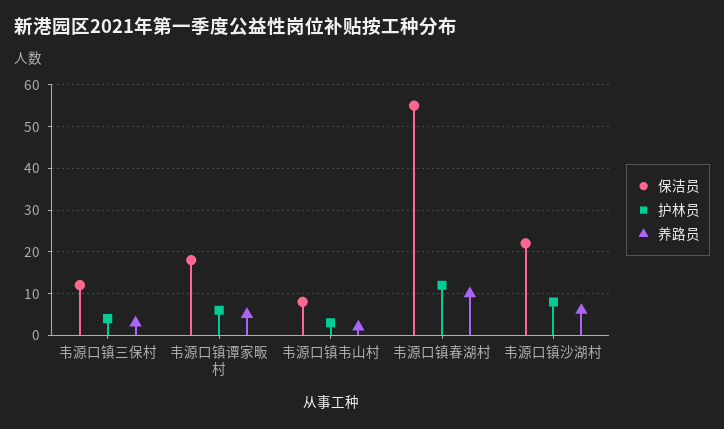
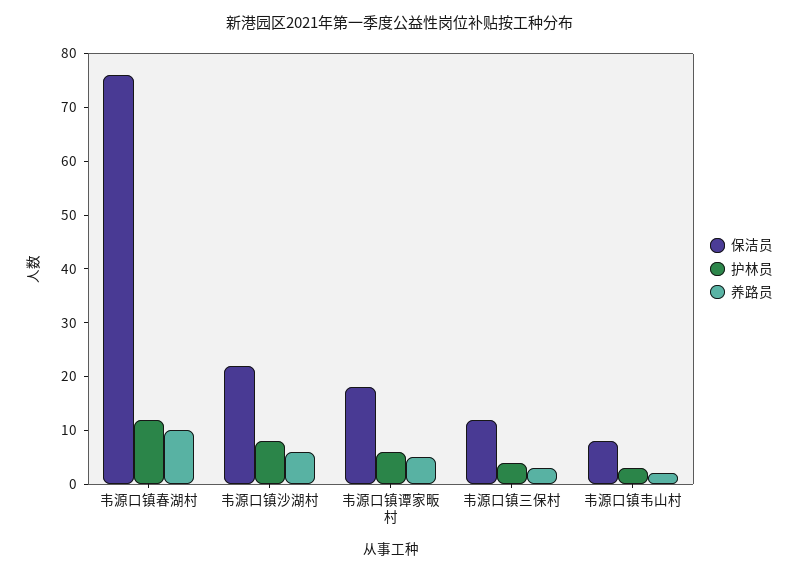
  {
    "保洁员": {
      "韦源口镇三保村": 10,
      "韦源口镇谭家畈村": 20,
      "韦源口镇韦山村": 10,
-     "韦源口镇春湖村": 55,
+     "韦源口镇春湖村": 75,
      "韦源口镇沙湖村": 20
    },
    "护林员": {
      "韦源口镇三保村": 5,
      "韦源口镇谭家畈村": 5,
      "韦源口镇韦山村": 5,
      "韦源口镇春湖村": 10,
      "韦源口镇沙湖村": 10
    },
    "养路员": {
      "韦源口镇三保村": 5,
      "韦源口镇谭家畈村": 5,
      "韦源口镇韦山村": 0,
      "韦源口镇春湖村": 10,
      "韦源口镇沙湖村": 5
    }
  }

